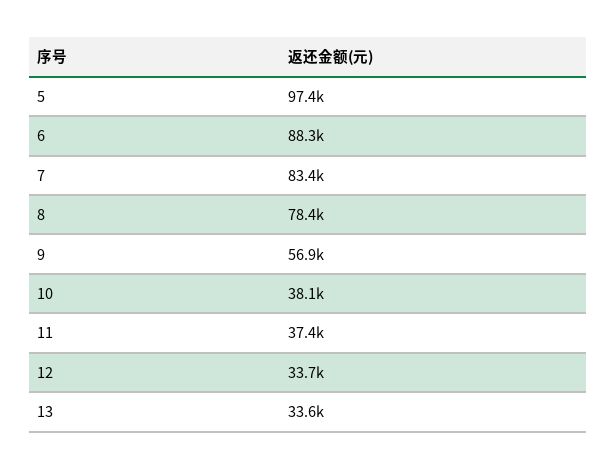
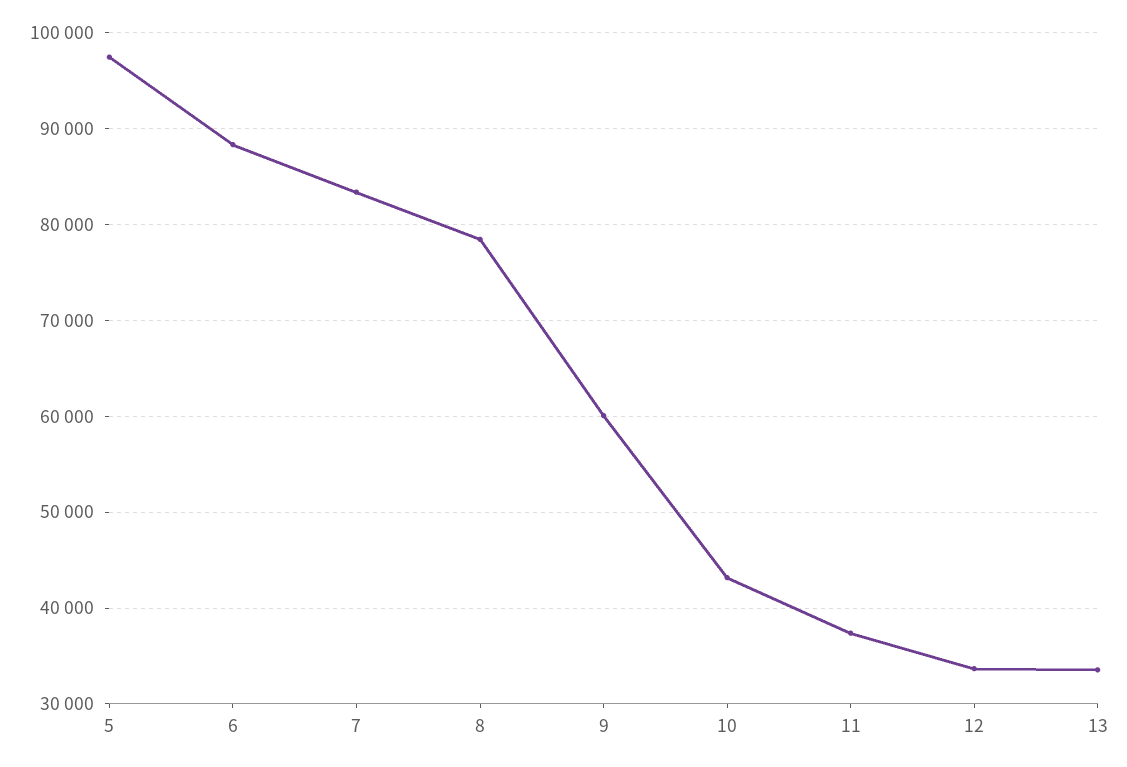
  {
    "5": 97400,
    "6": 88300,
    "7": 83400,
    "8": 78400,
-   "9": 56900,
+   "9": 60000,
-   "10": 38100,
+   "10": 43000,
    "11": 37400,
    "12": 33700,
    "13": 33600
  }

